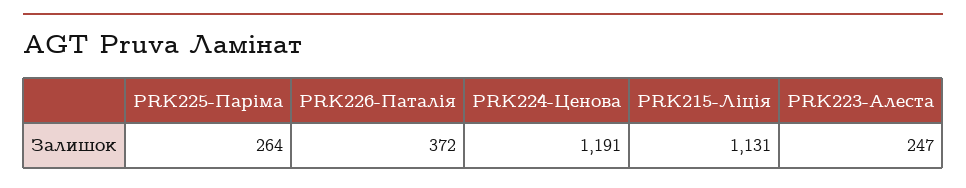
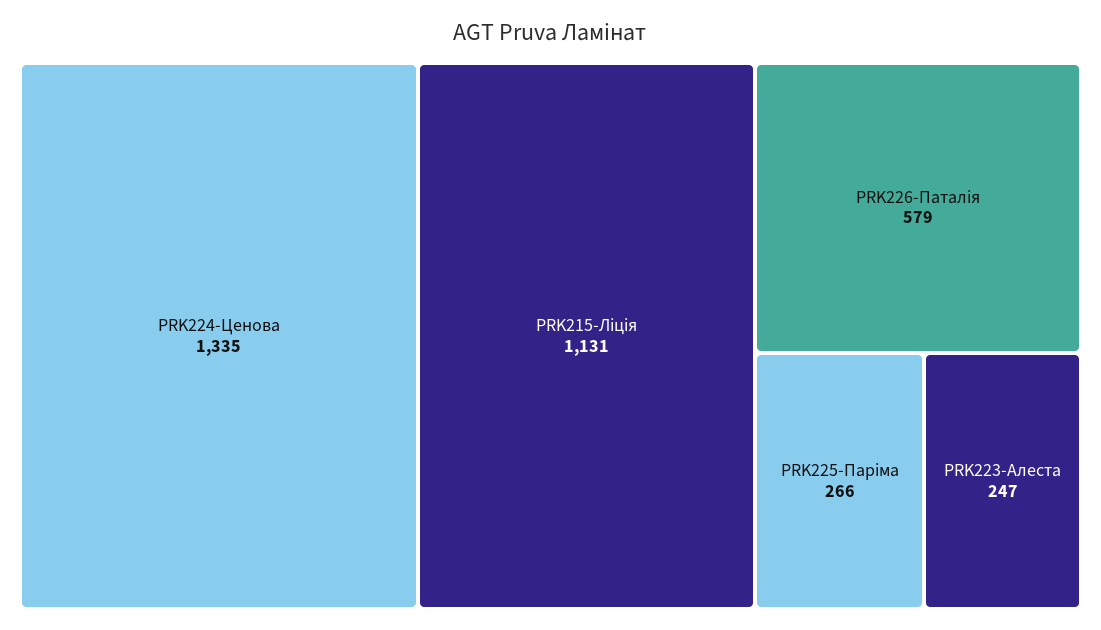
  {
-   "PRK225-Паріма": 264,
+   "PRK225-Паріма": 266,
-   "PRK226-Паталія": 372,
+   "PRK226-Паталія": 579,
-   "PRK224-Ценова": 1191,
+   "PRK224-Ценова": 1335,
    "PRK215-Ліція": 1131,
    "PRK223-Алеста": 247
  }

